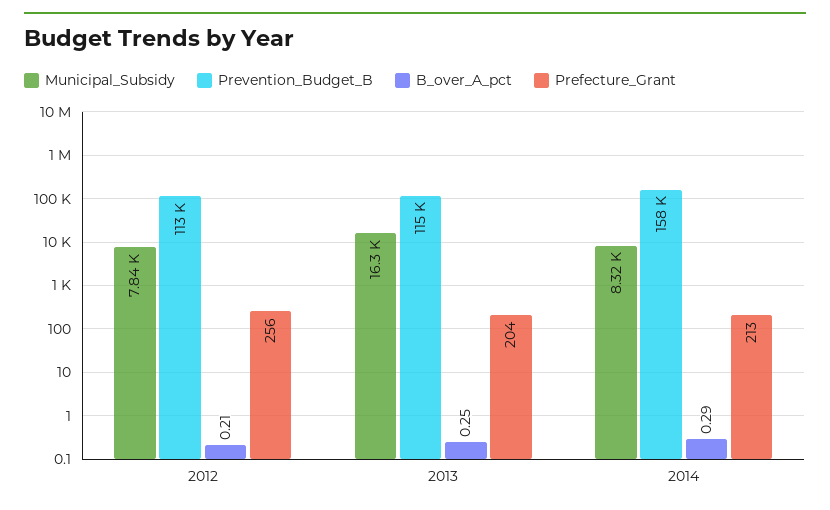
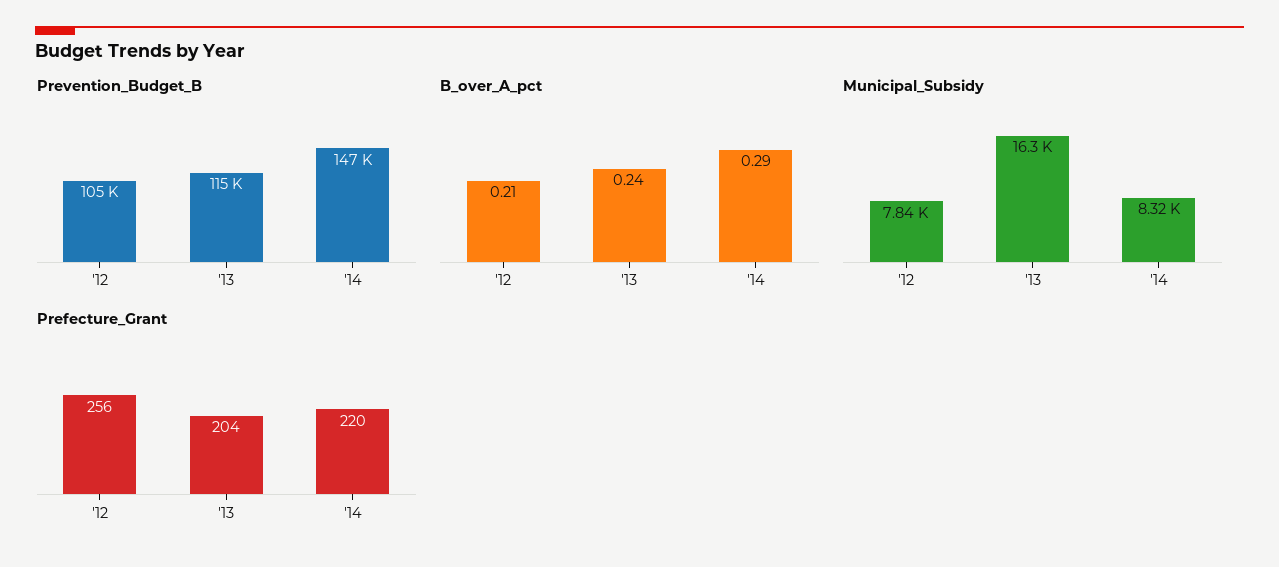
  {
    "Municipal_Subsidy": {
      "2012": 7840,
      "2013": 16300,
      "2014": 8320
    },
    "Prevention_Budget_B": {
-     "2012": 113000,
+     "2012": 105000,
      "2013": 115000,
-     "2014": 158000
+     "2014": 147000
    },
    "B_over_A_pct": {
      "2012": 0.21,
-     "2013": 0.25,
+     "2013": 0.24,
      "2014": 0.29
    },
    "Prefecture_Grant": {
      "2012": 256,
      "2013": 204,
-     "2014": 213
+     "2014": 220
    }
  }

